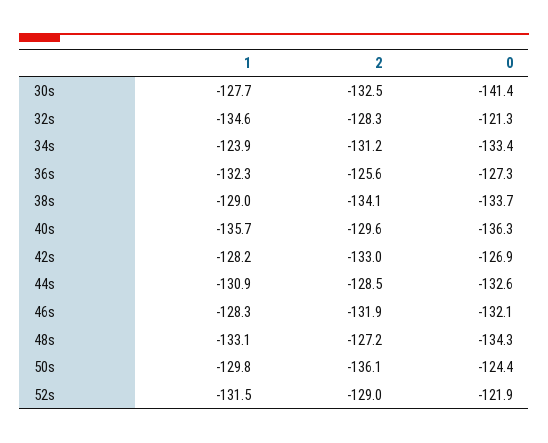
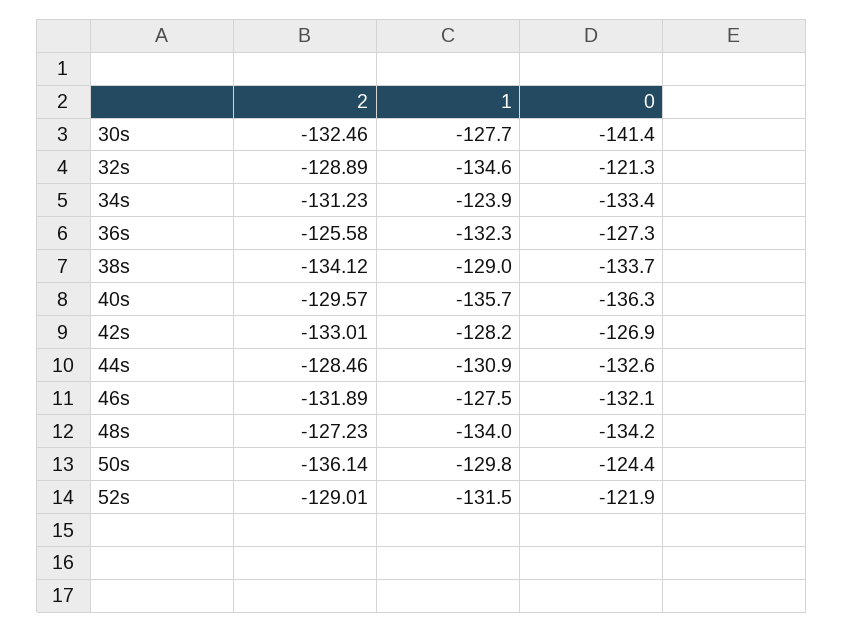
  {
    "1": {
      "30s": -127.7,
      "32s": -134.6,
      "34s": -123.9,
      "36s": -132.3,
      "38s": -129,
      "40s": -135.7,
      "42s": -128.2,
      "44s": -130.9,
-     "46s": -128.3,
+     "46s": -127.5,
-     "48s": -133.1,
+     "48s": -134,
      "50s": -129.8,
      "52s": -131.5
    },
    "2": {
      "30s": -132.46,
-     "32s": -128.3,
+     "32s": -128.89,
      "34s": -131.23,
      "36s": -125.58,
      "38s": -134.12,
      "40s": -129.57,
      "42s": -133.01,
      "44s": -128.46,
      "46s": -131.89,
      "48s": -127.23,
      "50s": -136.14,
      "52s": -129.01
    },
    "0": {
      "30s": -141.4,
      "32s": -121.3,
      "34s": -133.4,
      "36s": -127.3,
      "38s": -133.7,
      "40s": -136.3,
      "42s": -126.9,
      "44s": -132.6,
      "46s": -132.1,
-     "48s": -134.3,
+     "48s": -134.2,
      "50s": -124.4,
      "52s": -121.9
    }
  }

